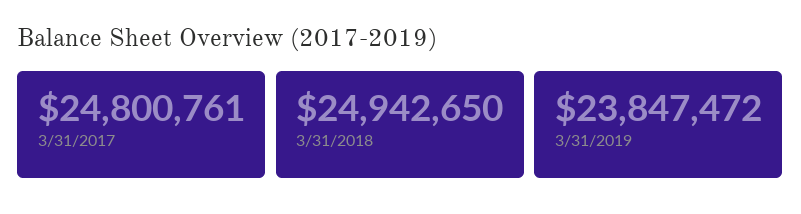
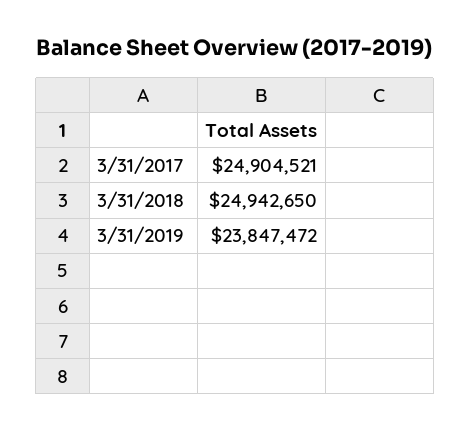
  {
-   "3/31/2017": 24800761,
+   "3/31/2017": 24904521,
    "3/31/2018": 24942650,
    "3/31/2019": 23847472
  }

